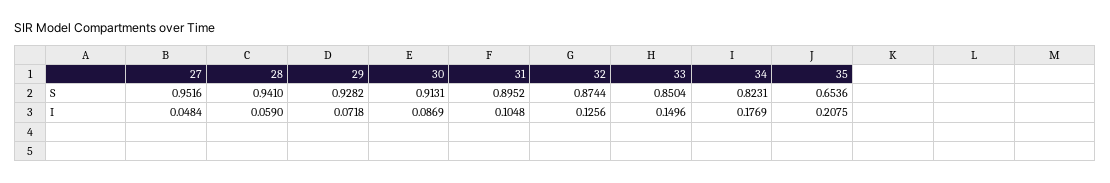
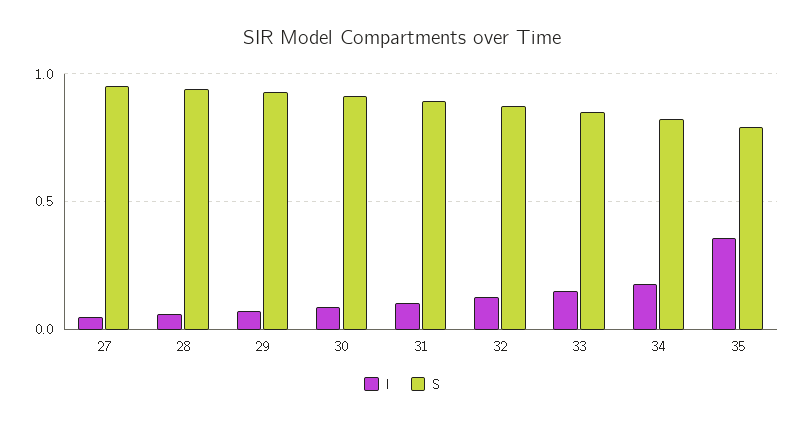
  {
    "S": {
      "27": 0.9516,
      "28": 0.941,
      "29": 0.9282,
      "30": 0.9131,
      "31": 0.8952,
      "32": 0.8744,
      "33": 0.8504,
      "34": 0.8231,
-     "35": 0.6536
+     "35": 0.8
    },
    "I": {
      "27": 0.0484,
      "28": 0.059,
      "29": 0.0718,
      "30": 0.0869,
      "31": 0.1048,
      "32": 0.1256,
      "33": 0.1496,
      "34": 0.1769,
-     "35": 0.2075
+     "35": 0.35
    }
  }

